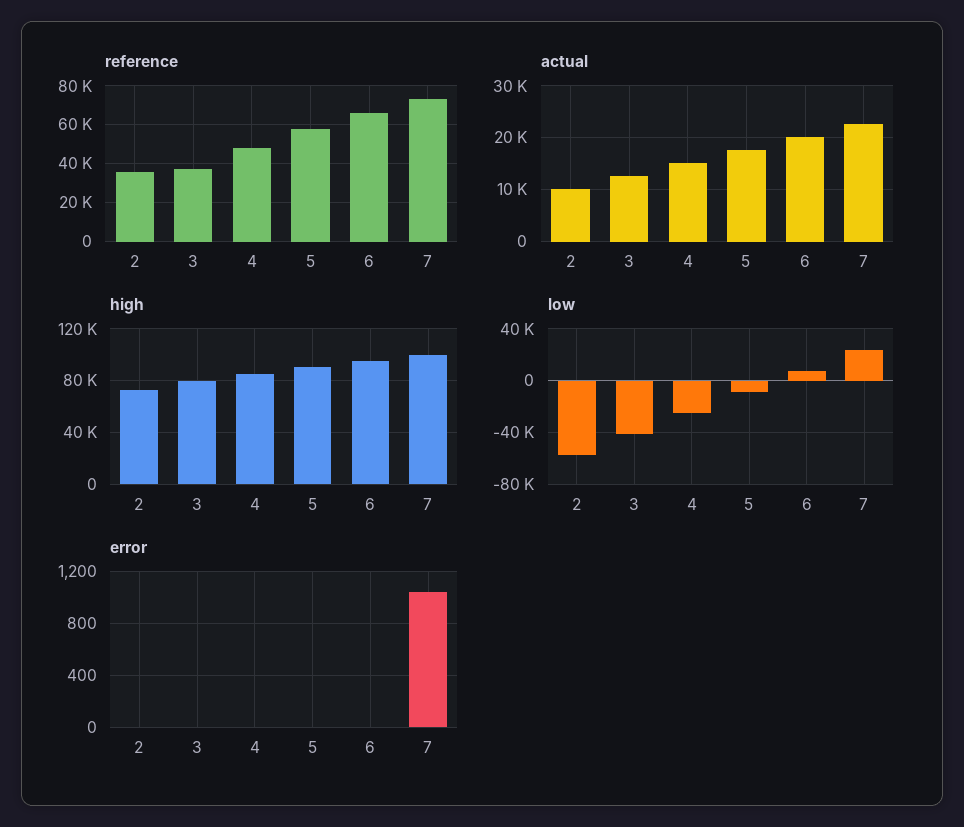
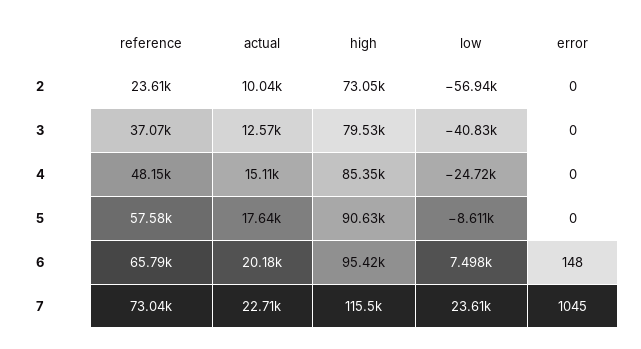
  {
    "reference": {
-     "2": 35000,
+     "2": 23610,
      "3": 37070,
      "4": 48150,
      "5": 57580,
      "6": 65790,
      "7": 73040
    },
    "actual": {
      "2": 10040,
      "3": 12570,
      "4": 15110,
      "5": 17640,
      "6": 20180,
      "7": 22710
    },
    "high": {
      "2": 73050,
      "3": 79530,
      "4": 85350,
      "5": 90630,
      "6": 95420,
-     "7": 100000
+     "7": 115500
    },
    "low": {
      "2": -56940,
      "3": -40830,
      "4": -24720,
      "5": -8611,
      "6": 7498,
      "7": 23610
    },
    "error": {
      "2": 0,
      "3": 0,
      "4": 0,
      "5": 0,
-     "6": 0,
+     "6": 148,
      "7": 1045
    }
  }

